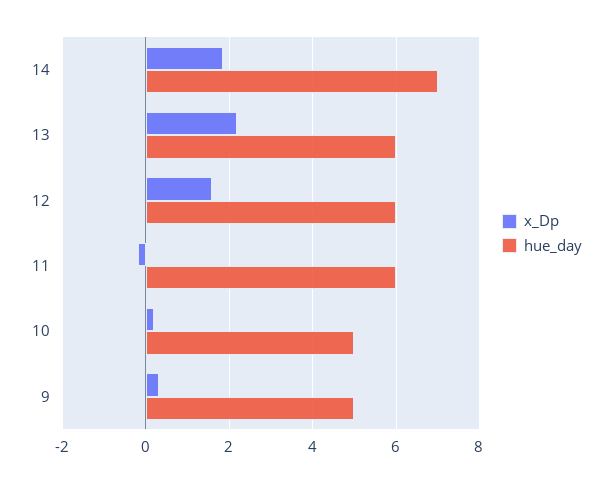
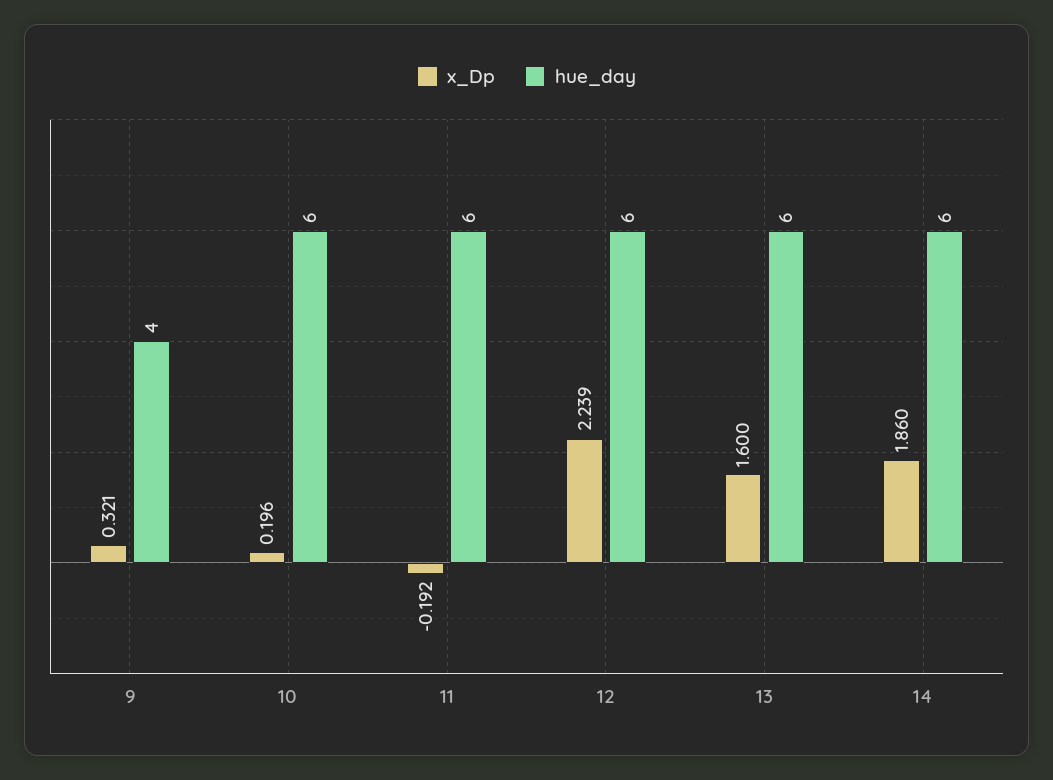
  {
    "x_Dp": {
      "14": 1.86,
-     "13": 2.2,
+     "13": 1.6,
-     "12": 1.6,
+     "12": 2.239,
      "11": -0.192,
      "10": 0.196,
      "9": 0.321
    },
    "hue_day": {
-     "14": 7,
+     "14": 6,
      "13": 6,
      "12": 6,
      "11": 6,
-     "10": 5,
+     "10": 6,
-     "9": 5
+     "9": 4
    }
  }

